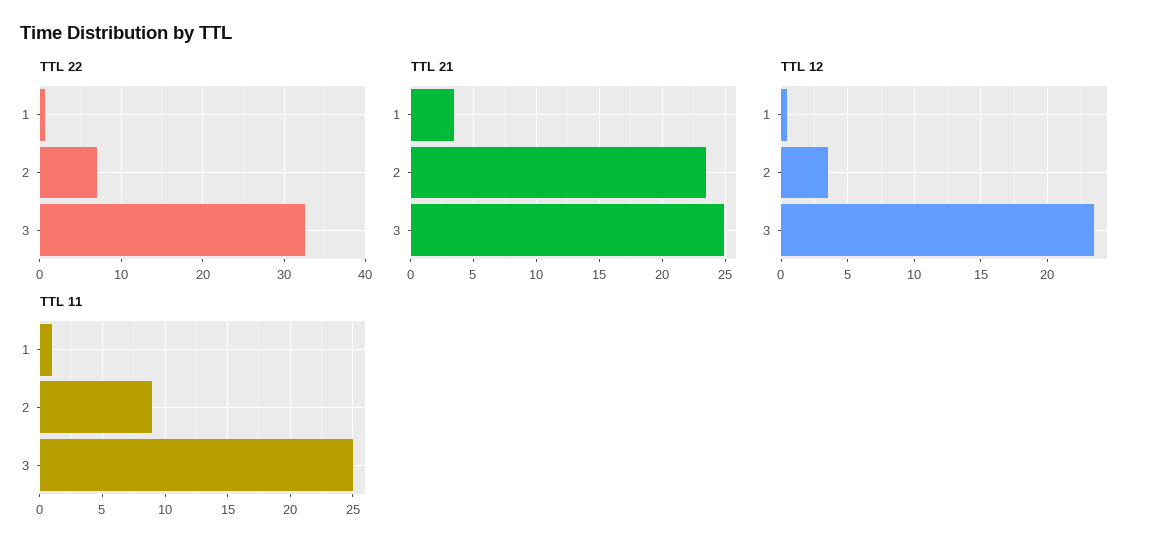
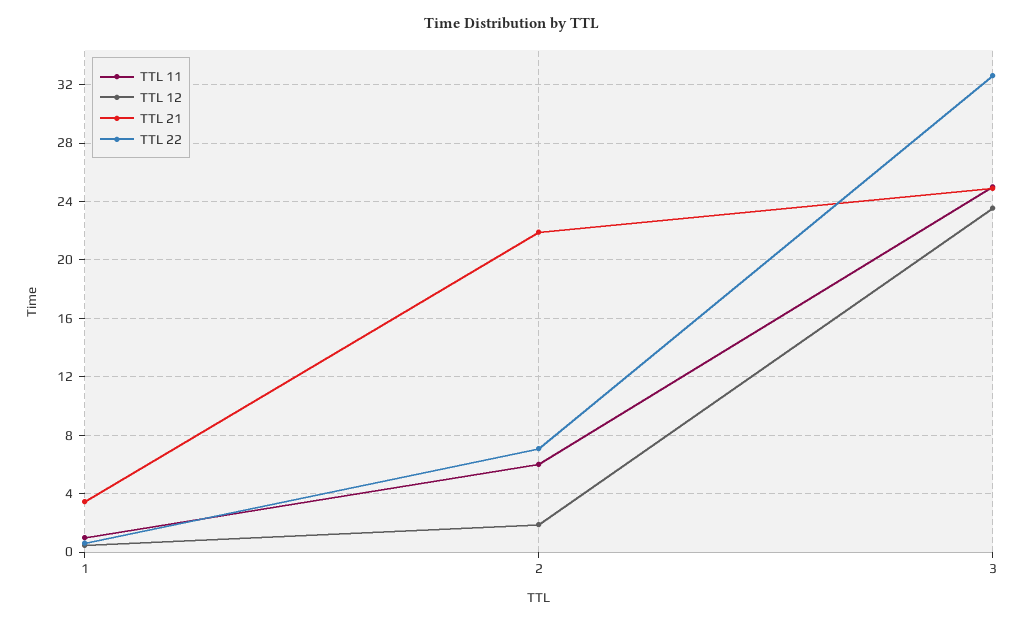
  {
    "TTL 22": {
      "1": 0.5,
      "2": 7,
      "3": 32.5
    },
    "TTL 21": {
      "1": 3.5,
-     "2": 23.5,
+     "2": 22,
      "3": 25
    },
    "TTL 12": {
      "1": 0.5,
-     "2": 3.5,
+     "2": 2,
      "3": 23.5
    },
    "TTL 11": {
      "1": 1,
-     "2": 9,
+     "2": 6,
      "3": 25
    }
  }

